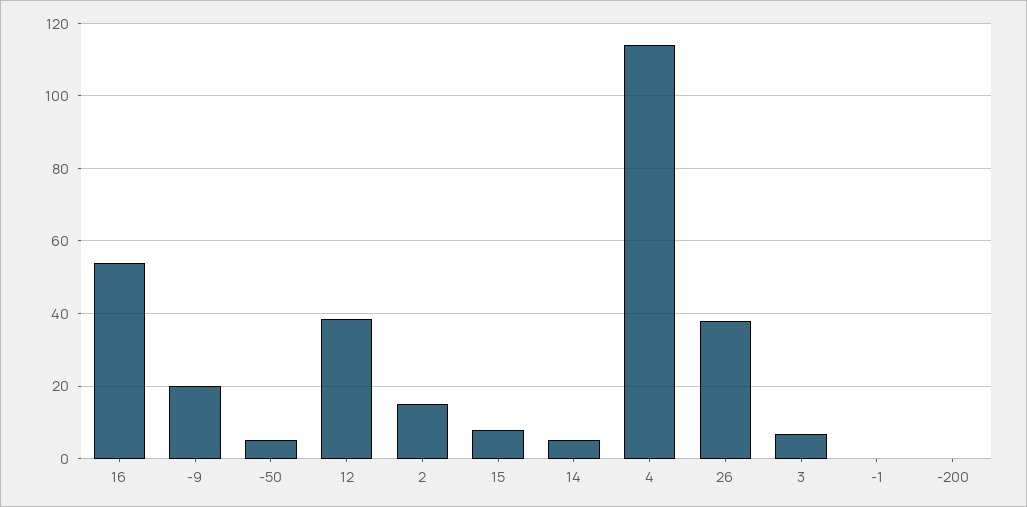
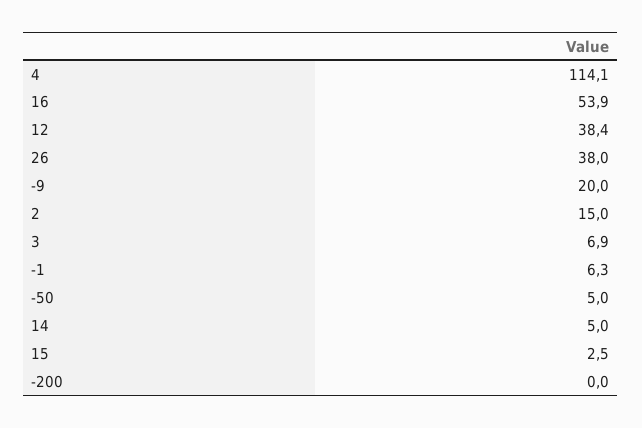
  {
    "16": 53.9,
    "-9": 20,
    "-50": 5,
    "12": 38.4,
    "2": 15,
-   "15": 8,
+   "15": 2.5,
    "14": 5,
    "4": 114.1,
    "26": 38,
    "3": 6.9,
-   "-1": 0,
+   "-1": 6.3,
    "-200": 0
  }

